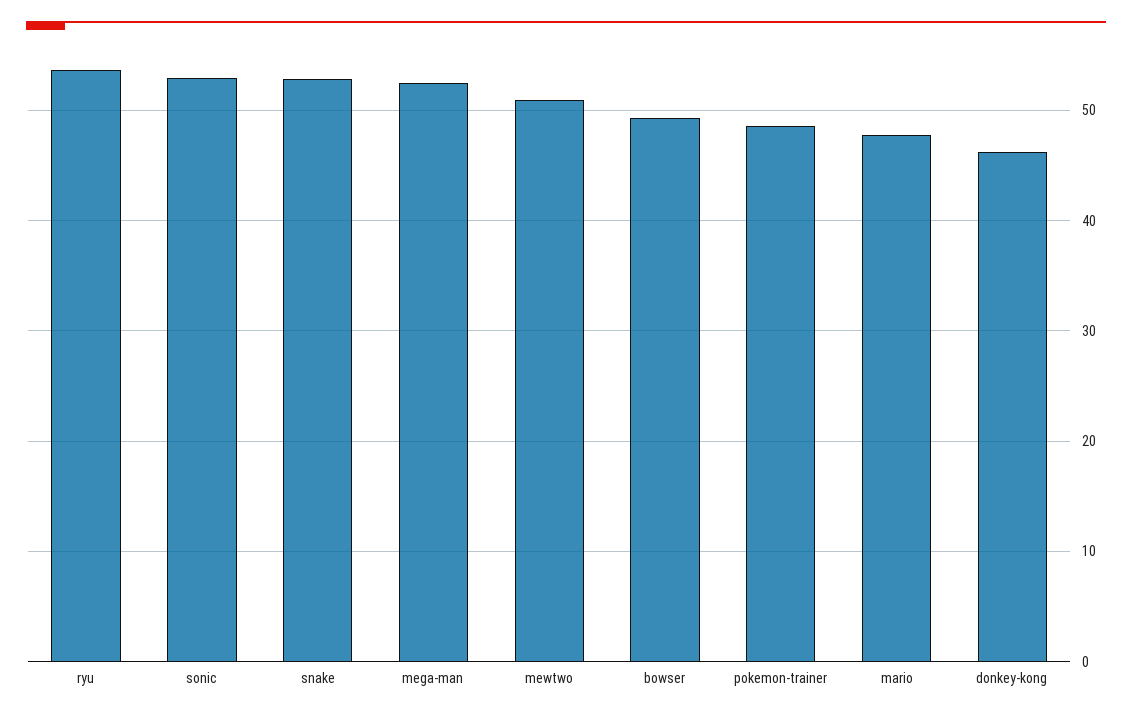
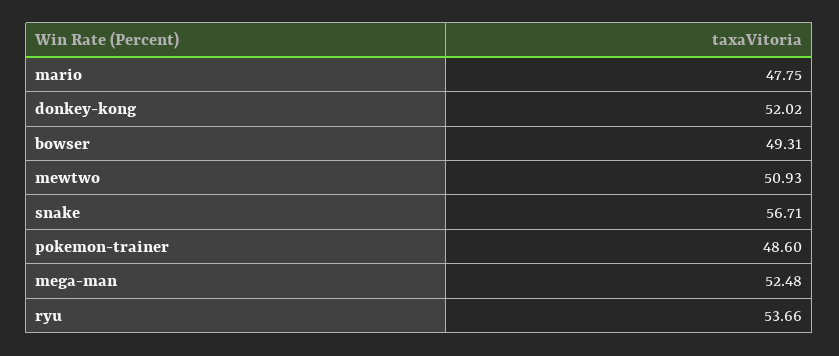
  {
    "ryu": 53.66,
-   "sonic": 53,
-   "snake": 53,
+   "snake": 56.71,
    "mega-man": 52.48,
    "mewtwo": 50.93,
    "bowser": 49.31,
    "pokemon-trainer": 48.6,
    "mario": 47.75,
-   "donkey-kong": 46
+   "donkey-kong": 52.02
  }

